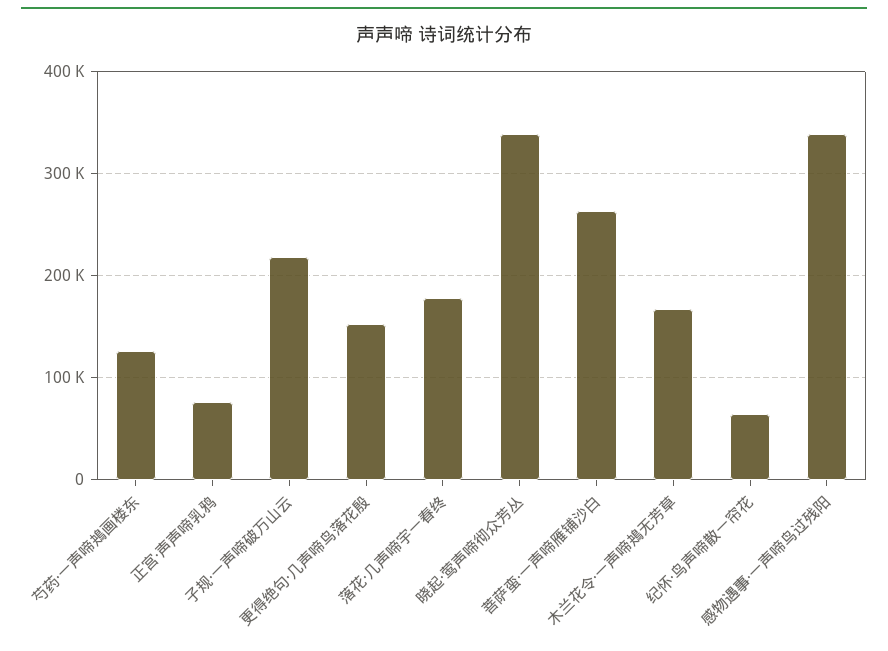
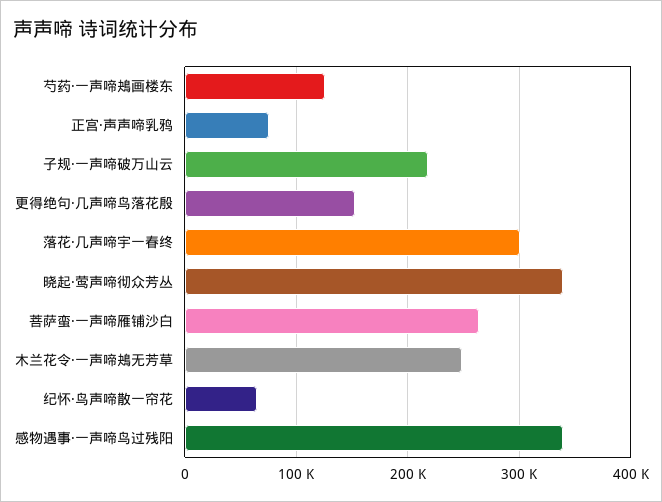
  {
    "芍药·一声啼鴂画楼东": 130000,
    "正宫·声声啼乳鸦": 80000,
    "子规·一声啼破万山云": 220000,
    "更得绝句·几声啼鸟落花殷": 150000,
-   "落花·几声啼宇一春终": 180000,
+   "落花·几声啼宇一春终": 300000,
    "晓起·莺声啼彻众芳丛": 340000,
    "菩萨蛮·一声啼雁铺沙白": 260000,
-   "木兰花令·一声啼鴂无芳草": 170000,
+   "木兰花令·一声啼鴂无芳草": 250000,
    "纪怀·鸟声啼散一帘花": 60000,
    "感物遇事·一声啼鸟过残阳": 340000
  }

